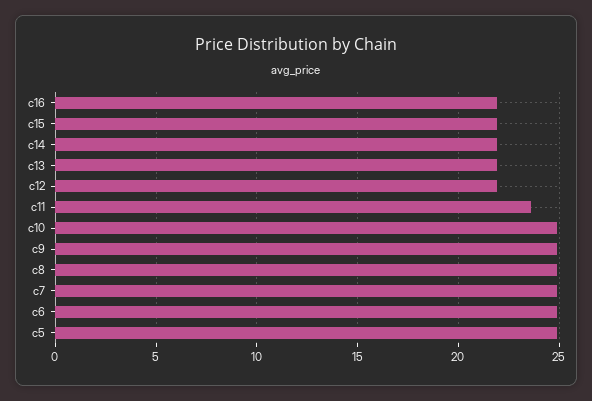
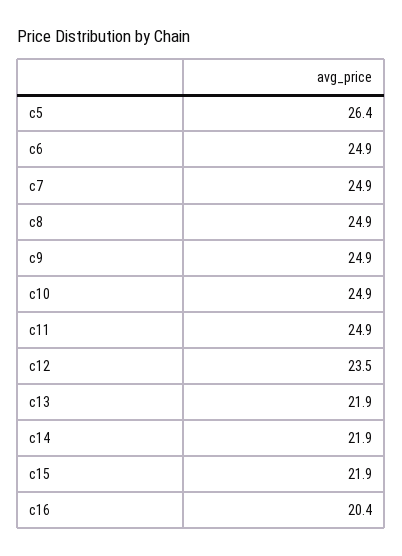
  {
-   "c16": 22,
+   "c16": 20.4,
    "c15": 21.9,
    "c14": 21.9,
    "c13": 21.9,
-   "c12": 22,
+   "c12": 23.5,
-   "c11": 23.5,
+   "c11": 24.9,
    "c10": 24.9,
    "c9": 24.9,
    "c8": 24.9,
    "c7": 24.9,
    "c6": 24.9,
-   "c5": 25
+   "c5": 26.4
  }

